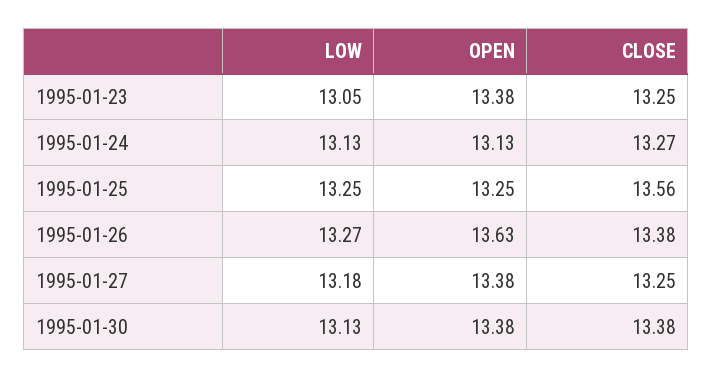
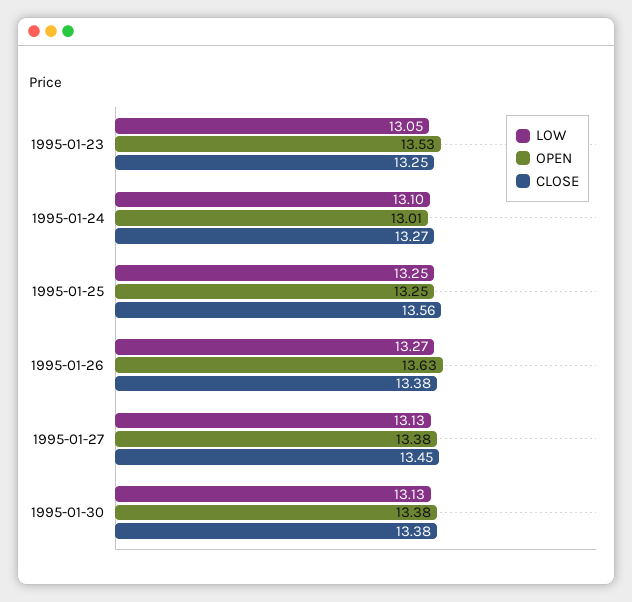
  {
    "LOW": {
      "1995-01-23": 13.05,
-     "1995-01-24": 13.13,
+     "1995-01-24": 13.1,
      "1995-01-25": 13.25,
      "1995-01-26": 13.27,
-     "1995-01-27": 13.18,
+     "1995-01-27": 13.13,
      "1995-01-30": 13.13
    },
    "OPEN": {
-     "1995-01-23": 13.38,
+     "1995-01-23": 13.53,
-     "1995-01-24": 13.13,
+     "1995-01-24": 13.01,
      "1995-01-25": 13.25,
      "1995-01-26": 13.63,
      "1995-01-27": 13.38,
      "1995-01-30": 13.38
    },
    "CLOSE": {
      "1995-01-23": 13.25,
      "1995-01-24": 13.27,
      "1995-01-25": 13.56,
      "1995-01-26": 13.38,
-     "1995-01-27": 13.25,
+     "1995-01-27": 13.45,
      "1995-01-30": 13.38
    }
  }

